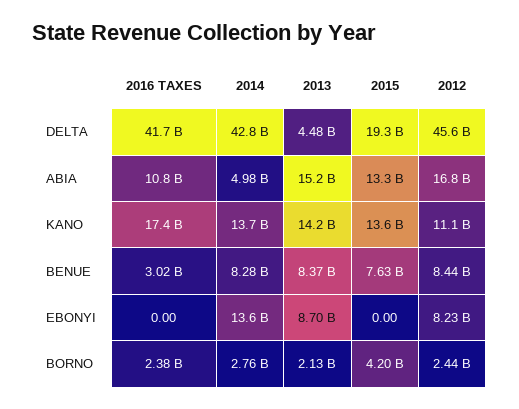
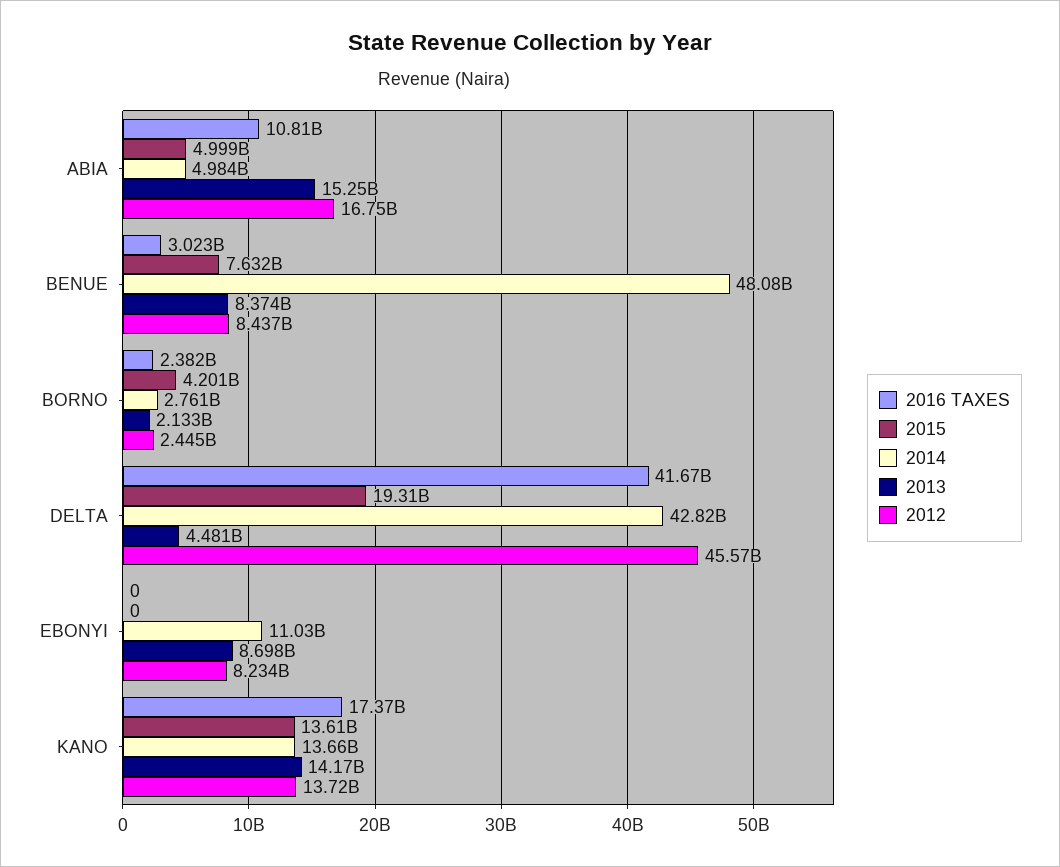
  {
    "2016 TAXES": {
      "DELTA": 41670000000,
      "ABIA": 10810000000,
      "KANO": 17370000000,
      "BENUE": 3023000000,
      "EBONYI": 0,
      "BORNO": 2382000000
    },
    "2014": {
      "DELTA": 42820000000,
      "ABIA": 4984000000,
      "KANO": 13660000000,
-     "BENUE": 8280000000,
+     "BENUE": 48080000000,
-     "EBONYI": 13600000000,
+     "EBONYI": 11030000000,
      "BORNO": 2761000000
    },
    "2013": {
      "DELTA": 4481000000,
      "ABIA": 15250000000,
      "KANO": 14170000000,
      "BENUE": 8374000000,
      "EBONYI": 8698000000,
      "BORNO": 2133000000
    },
    "2015": {
      "DELTA": 19310000000,
-     "ABIA": 13300000000,
+     "ABIA": 4999000000,
      "KANO": 13610000000,
      "BENUE": 7632000000,
      "EBONYI": 0,
      "BORNO": 4201000000
    },
    "2012": {
      "DELTA": 45570000000,
      "ABIA": 16750000000,
-     "KANO": 11100000000,
+     "KANO": 13720000000,
      "BENUE": 8437000000,
      "EBONYI": 8234000000,
      "BORNO": 2445000000
    }
  }

